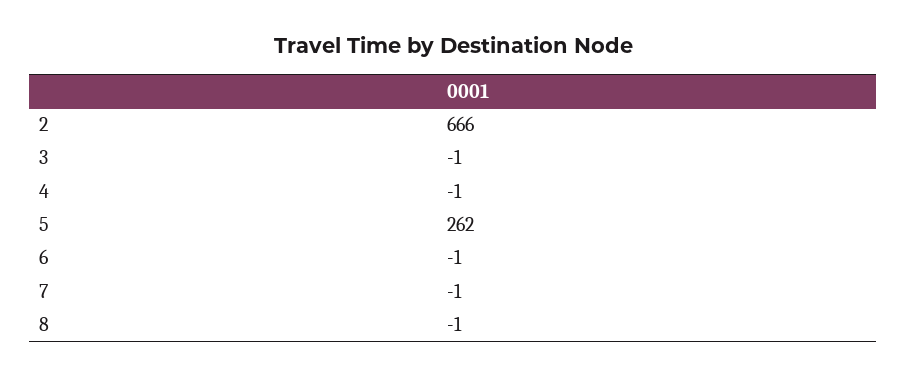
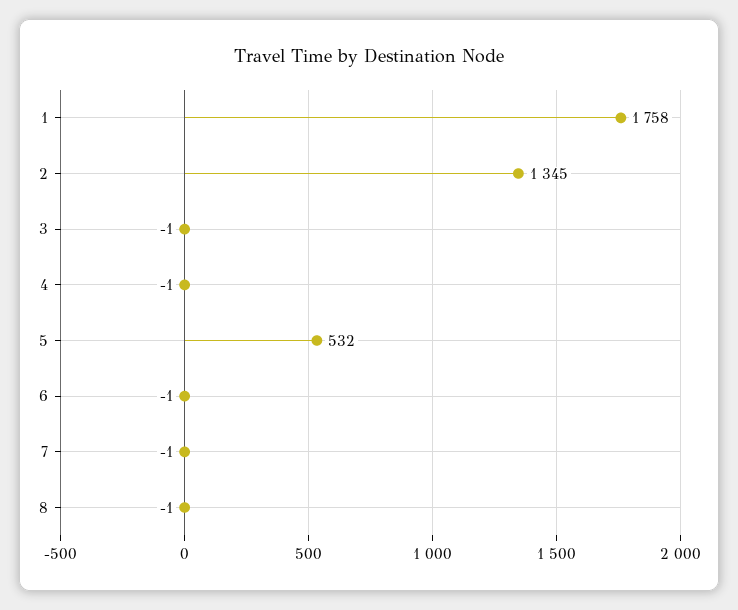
  {
-   "2": 666,
+   "2": 1345,
    "3": -1,
    "4": -1,
-   "5": 262,
+   "5": 532,
    "6": -1,
    "7": -1,
-   "8": -1
+   "8": -1,
+   "1": 1758
  }

